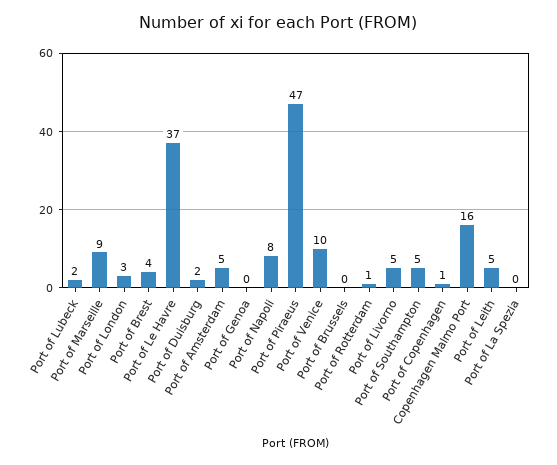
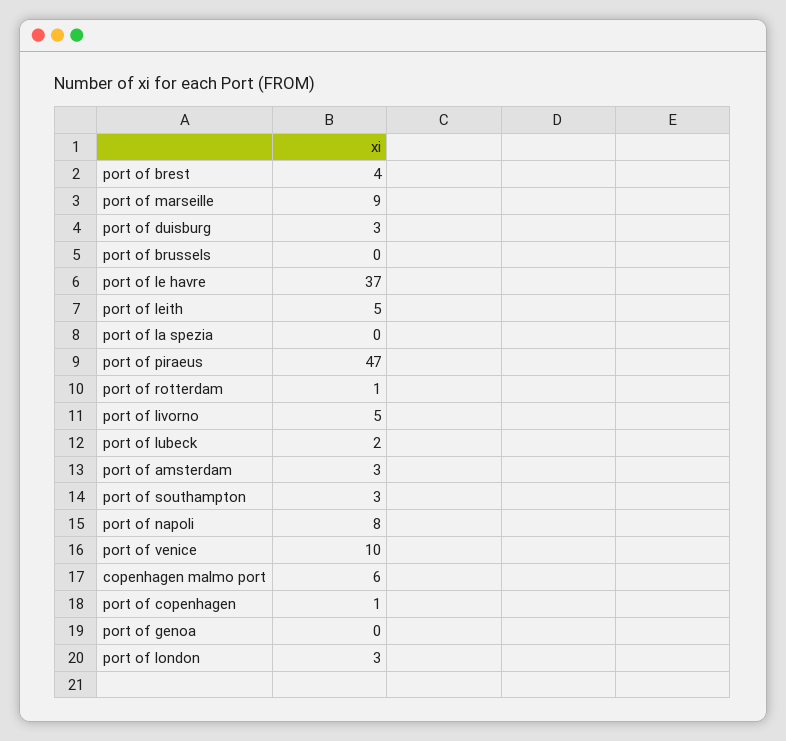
  {
    "Port of Lubeck": 2,
    "Port of Marseille": 9,
    "Port of London": 3,
    "Port of Brest": 4,
    "Port of Le Havre": 37,
-   "Port of Duisburg": 2,
+   "Port of Duisburg": 3,
-   "Port of Amsterdam": 5,
+   "Port of Amsterdam": 3,
    "Port of Genoa": 0,
    "Port of Napoli": 8,
    "Port of Piraeus": 47,
    "Port of Venice": 10,
    "Port of Brussels": 0,
    "Port of Rotterdam": 1,
    "Port of Livorno": 5,
-   "Port of Southampton": 5,
+   "Port of Southampton": 3,
    "Port of Copenhagen": 1,
-   "Copenhagen Malmo Port": 16,
+   "Copenhagen Malmo Port": 6,
    "Port of Leith": 5,
    "Port of La Spezia": 0
  }

